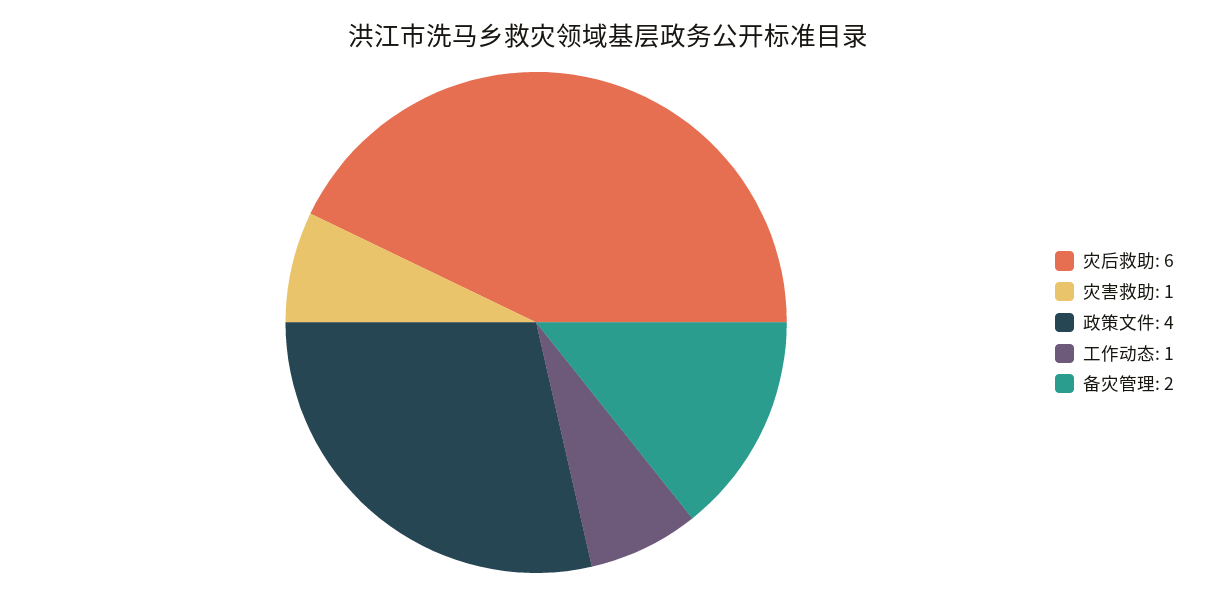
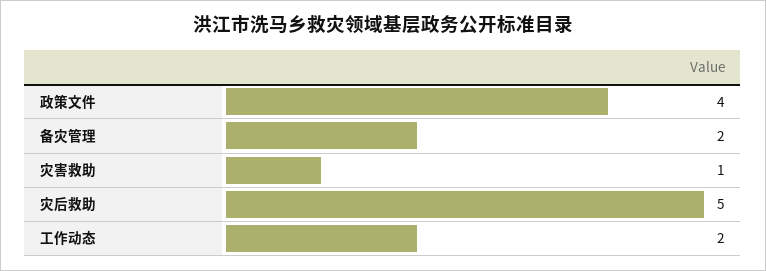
  {
-   "灾后救助": 6,
+   "灾后救助": 5,
    "灾害救助": 1,
    "政策文件": 4,
-   "工作动态": 1,
+   "工作动态": 2,
    "备灾管理": 2
  }

